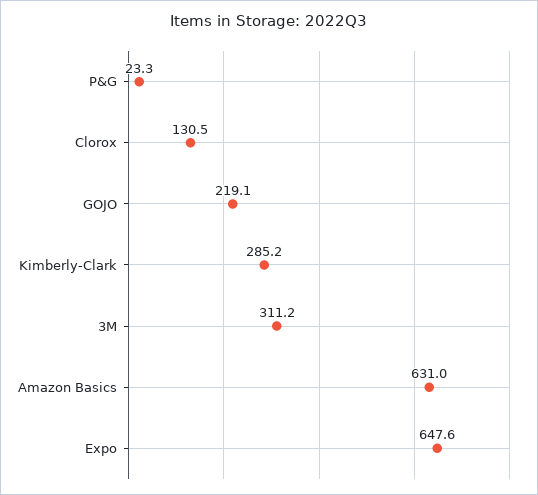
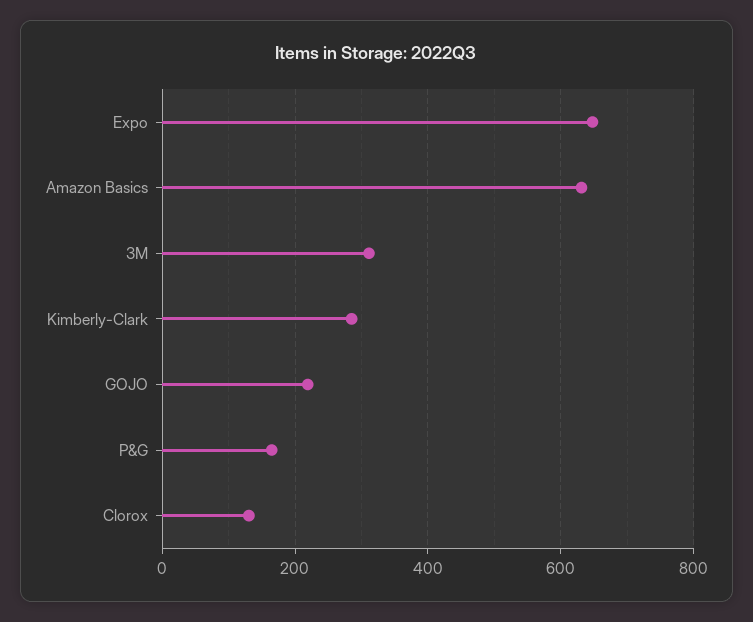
  {
-   "P&G": 23.3,
+   "P&G": 160,
    "Clorox": 130.5,
    "GOJO": 219.1,
    "Kimberly-Clark": 285.2,
    "3M": 311.2,
    "Amazon Basics": 631,
    "Expo": 647.6
  }

